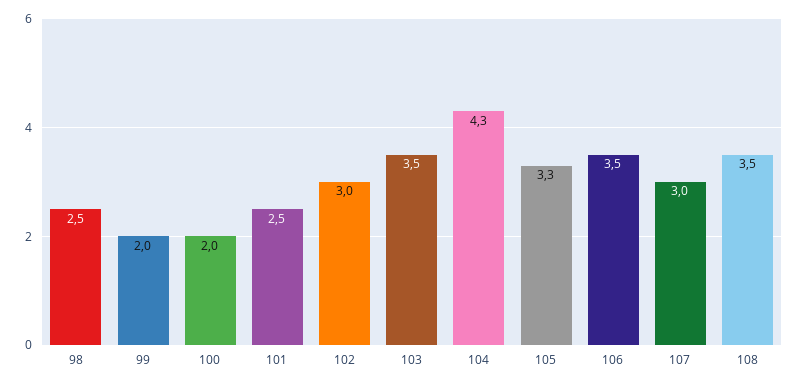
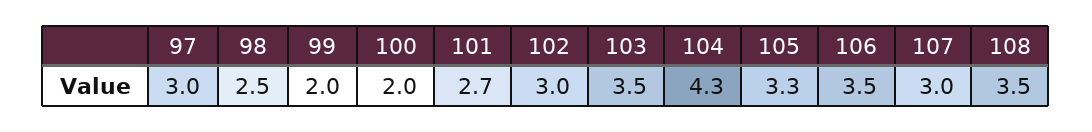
  {
    "98": 2.5,
    "99": 2,
    "100": 2,
-   "101": 2.5,
+   "101": 2.7,
    "102": 3,
    "103": 3.5,
    "104": 4.3,
    "105": 3.3,
    "106": 3.5,
    "107": 3,
-   "108": 3.5
+   "108": 3.5,
+   "97": 3
  }

